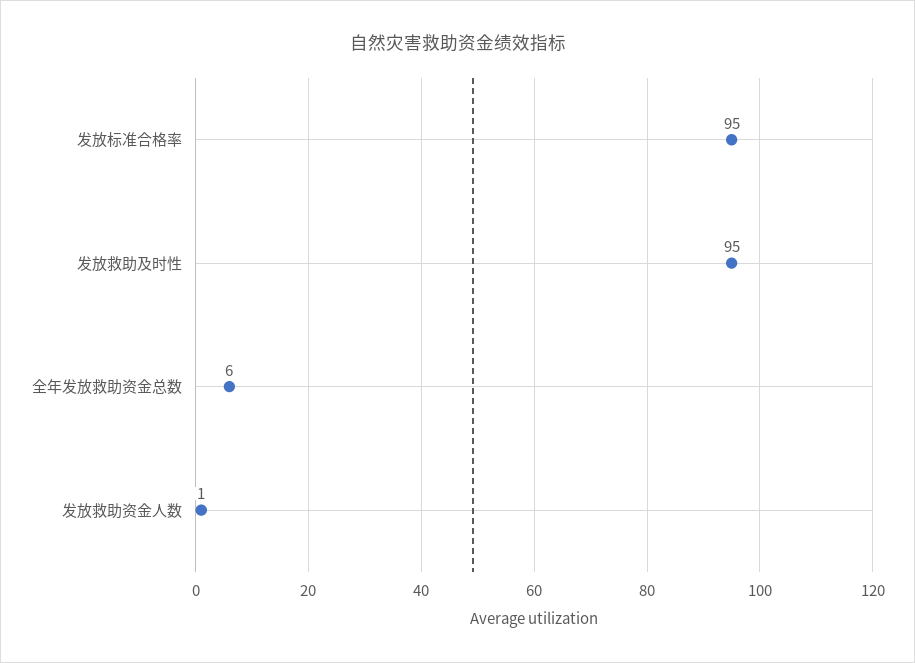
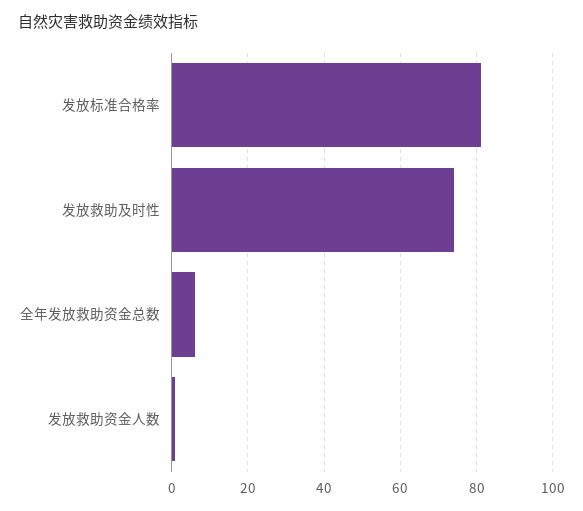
  {
-   "发放标准合格率": 95,
+   "发放标准合格率": 80,
-   "发放救助及时性": 95,
+   "发放救助及时性": 75,
    "全年发放救助资金总数": 6,
    "发放救助资金人数": 1
  }

